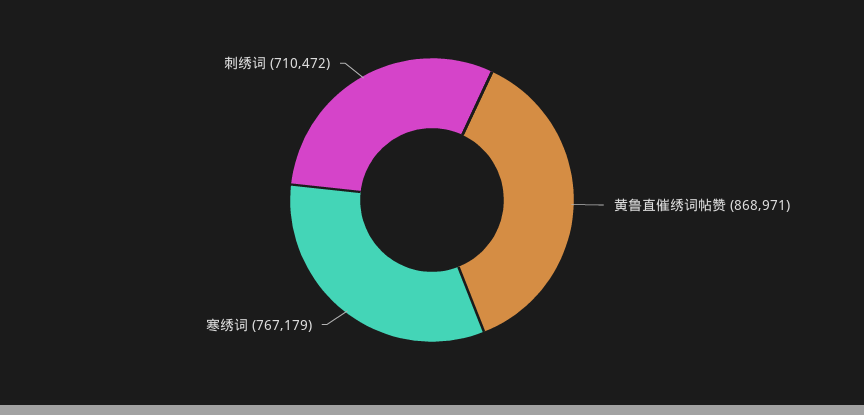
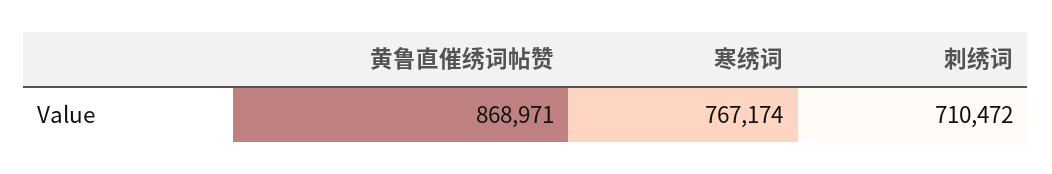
  {
    "黄鲁直催绣词帖赞": 868971,
-   "寒绣词": 767179,
+   "寒绣词": 767174,
    "刺绣词": 710472
  }

